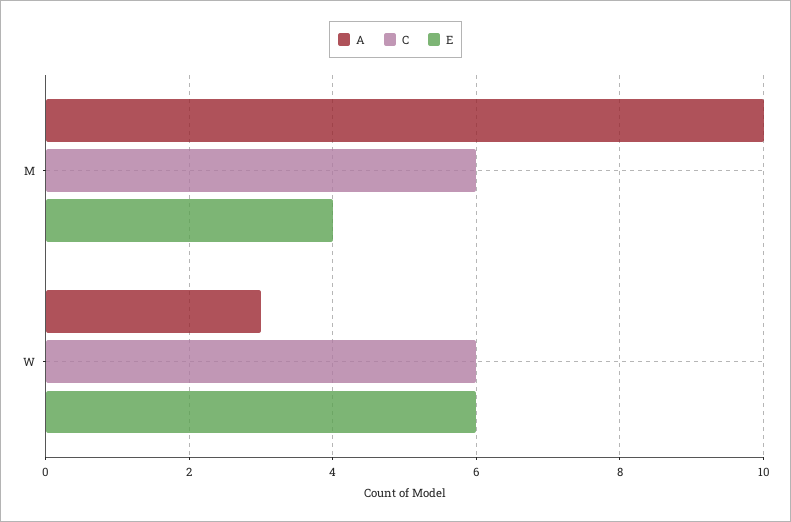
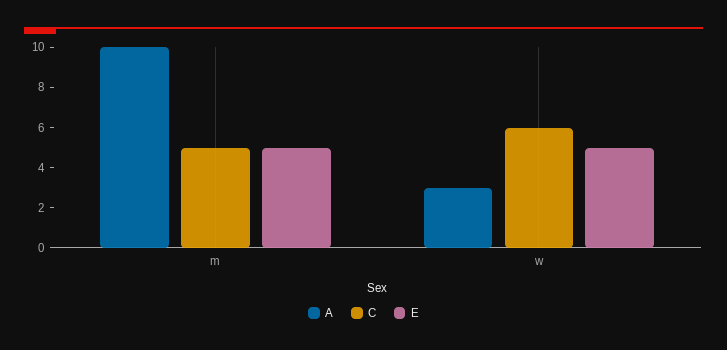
  {
    "A": {
      "M": 10,
      "W": 3
    },
    "C": {
-     "M": 6,
+     "M": 5,
      "W": 6
    },
    "E": {
-     "M": 4,
+     "M": 5,
-     "W": 6
+     "W": 5
    }
  }

